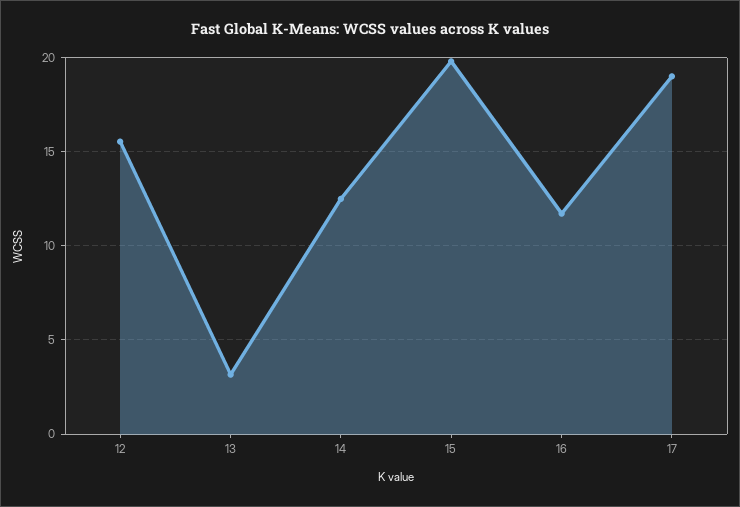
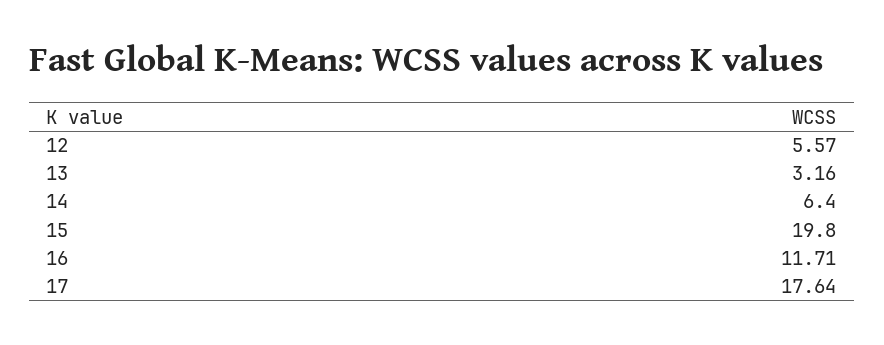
  {
-   "12": 15.5,
+   "12": 5.57,
    "13": 3.16,
-   "14": 12.5,
+   "14": 6.4,
    "15": 19.8,
    "16": 11.71,
-   "17": 19
+   "17": 17.64
  }

